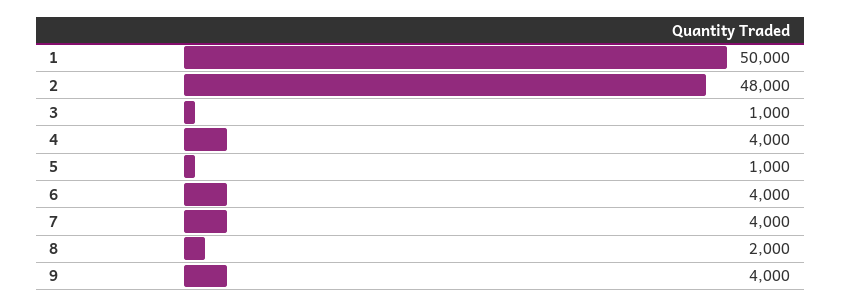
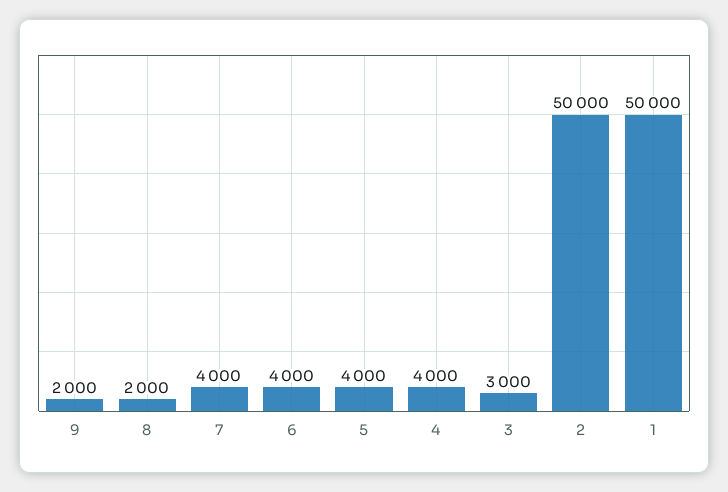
  {
    "1": 50000,
-   "2": 48000,
+   "2": 50000,
-   "3": 1000,
+   "3": 3000,
    "4": 4000,
-   "5": 1000,
+   "5": 4000,
    "6": 4000,
    "7": 4000,
    "8": 2000,
-   "9": 4000
+   "9": 2000
  }

